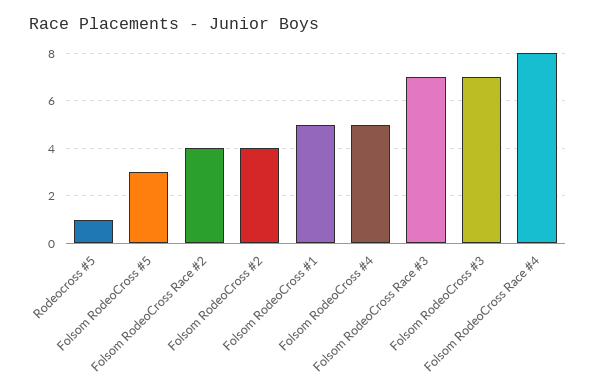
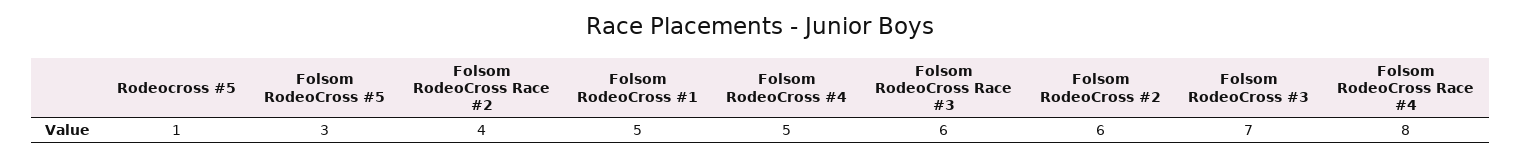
  {
    "Rodeocross #5": 1,
    "Folsom RodeoCross #5": 3,
    "Folsom RodeoCross Race #2": 4,
-   "Folsom RodeoCross #2": 4,
+   "Folsom RodeoCross #2": 6,
    "Folsom RodeoCross #1": 5,
    "Folsom RodeoCross #4": 5,
-   "Folsom RodeoCross Race #3": 7,
+   "Folsom RodeoCross Race #3": 6,
    "Folsom RodeoCross #3": 7,
    "Folsom RodeoCross Race #4": 8
  }

